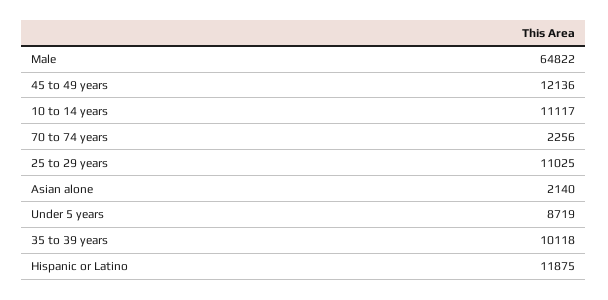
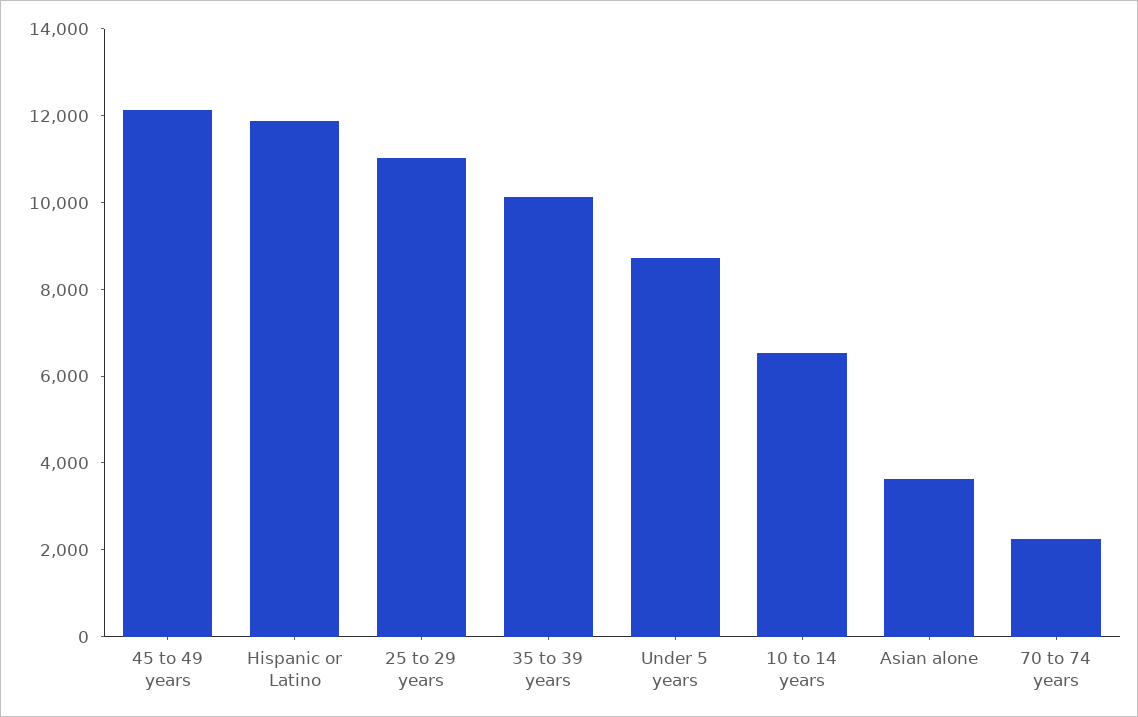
  {
-   "Male": 64822,
    "45 to 49 years": 12136,
-   "10 to 14 years": 11117,
+   "10 to 14 years": 6500,
    "70 to 74 years": 2256,
    "25 to 29 years": 11025,
-   "Asian alone": 2140,
+   "Asian alone": 3500,
    "Under 5 years": 8719,
    "35 to 39 years": 10118,
    "Hispanic or Latino": 11875
  }

